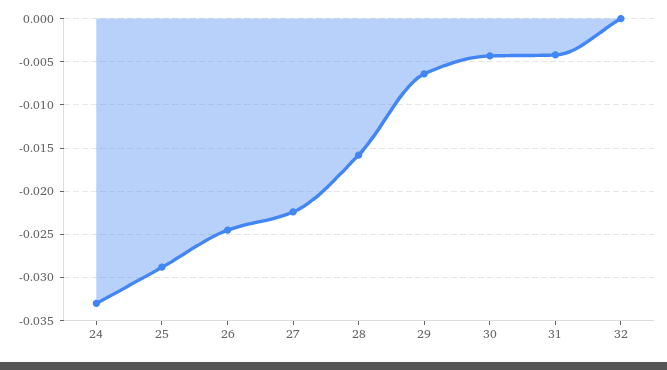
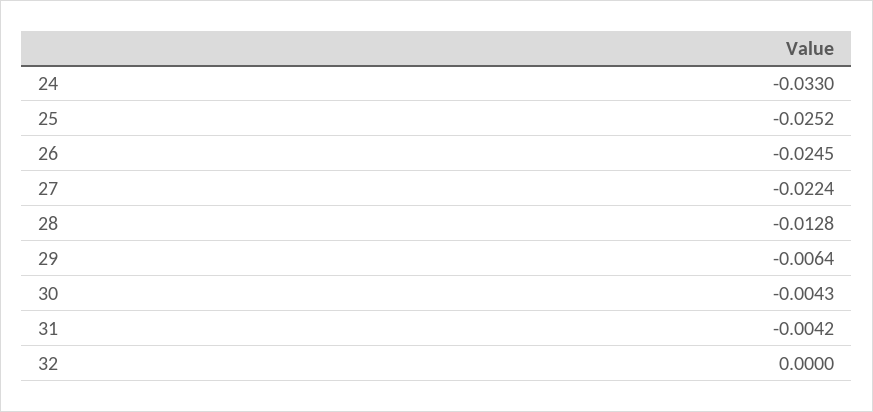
  {
    "24": -0.033,
-   "25": -0.029,
+   "25": -0.0252,
    "26": -0.0245,
    "27": -0.0224,
-   "28": -0.016,
+   "28": -0.0128,
    "29": -0.0064,
    "30": -0.0043,
    "31": -0.0042,
    "32": 0
  }

